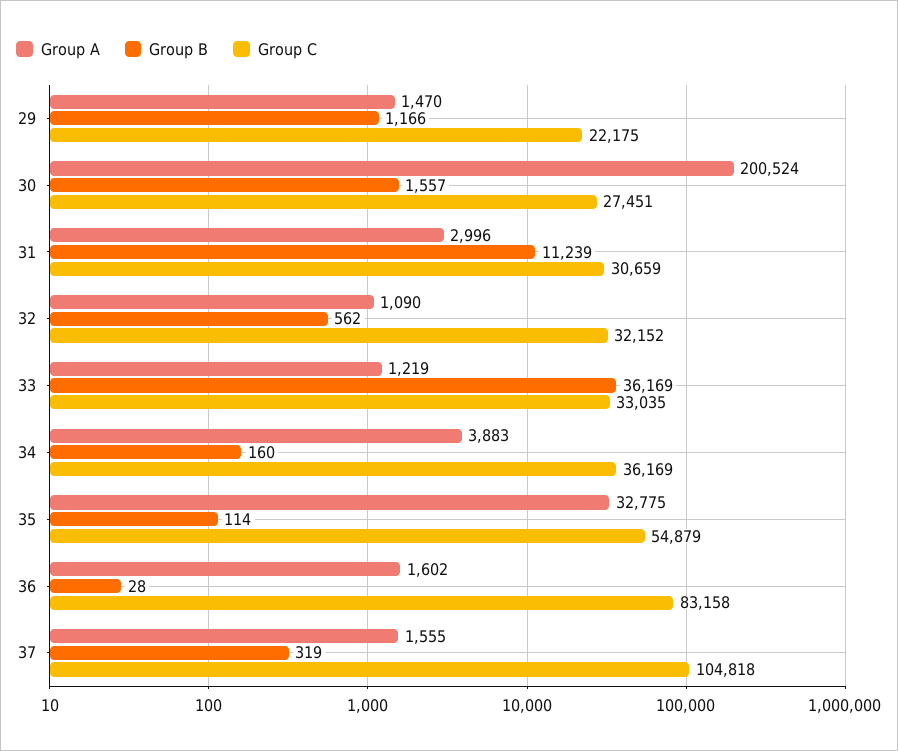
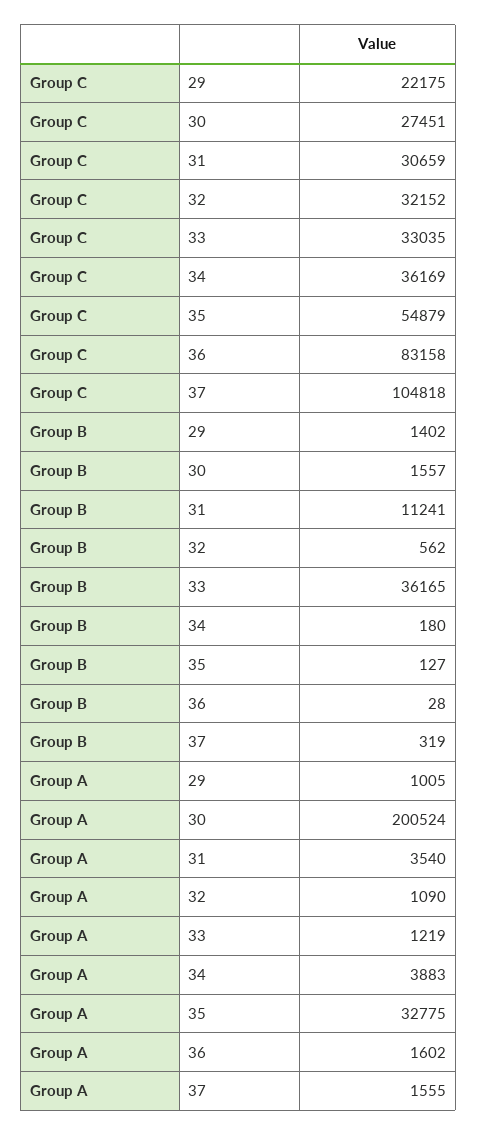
  {
    "Group A": {
-     "29": 1470,
+     "29": 1005,
      "30": 200524,
-     "31": 2996,
+     "31": 3540,
      "32": 1090,
      "33": 1219,
      "34": 3883,
      "35": 32775,
      "36": 1602,
      "37": 1555
    },
    "Group B": {
-     "29": 1166,
+     "29": 1402,
      "30": 1557,
-     "31": 11239,
+     "31": 11241,
      "32": 562,
-     "33": 36169,
+     "33": 36165,
-     "34": 160,
+     "34": 180,
-     "35": 114,
+     "35": 127,
      "36": 28,
      "37": 319
    },
    "Group C": {
      "29": 22175,
      "30": 27451,
      "31": 30659,
      "32": 32152,
      "33": 33035,
      "34": 36169,
      "35": 54879,
      "36": 83158,
      "37": 104818
    }
  }

